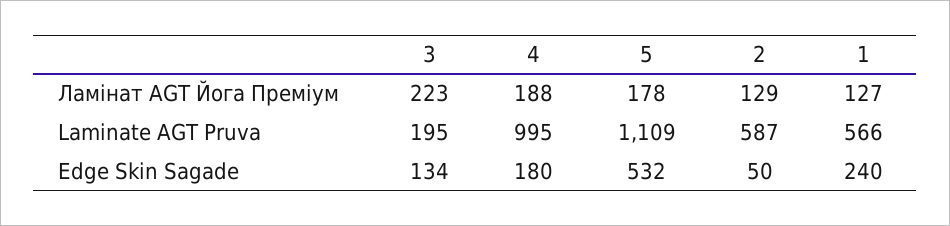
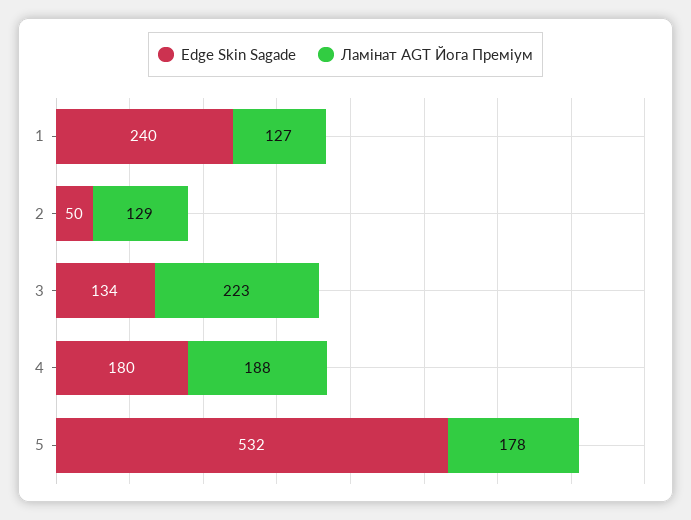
  {
    "Ламінат AGT Йога Преміум": {
      "3": 223,
      "4": 188,
      "5": 178,
      "2": 129,
      "1": 127
    },
-   "Laminate AGT Pruva": {
-     "3": 195,
-     "4": 995,
-     "5": 1109,
-     "2": 587,
-     "1": 566
-   },
    "Edge Skin Sagade": {
      "3": 134,
      "4": 180,
      "5": 532,
      "2": 50,
      "1": 240
    }
  }

